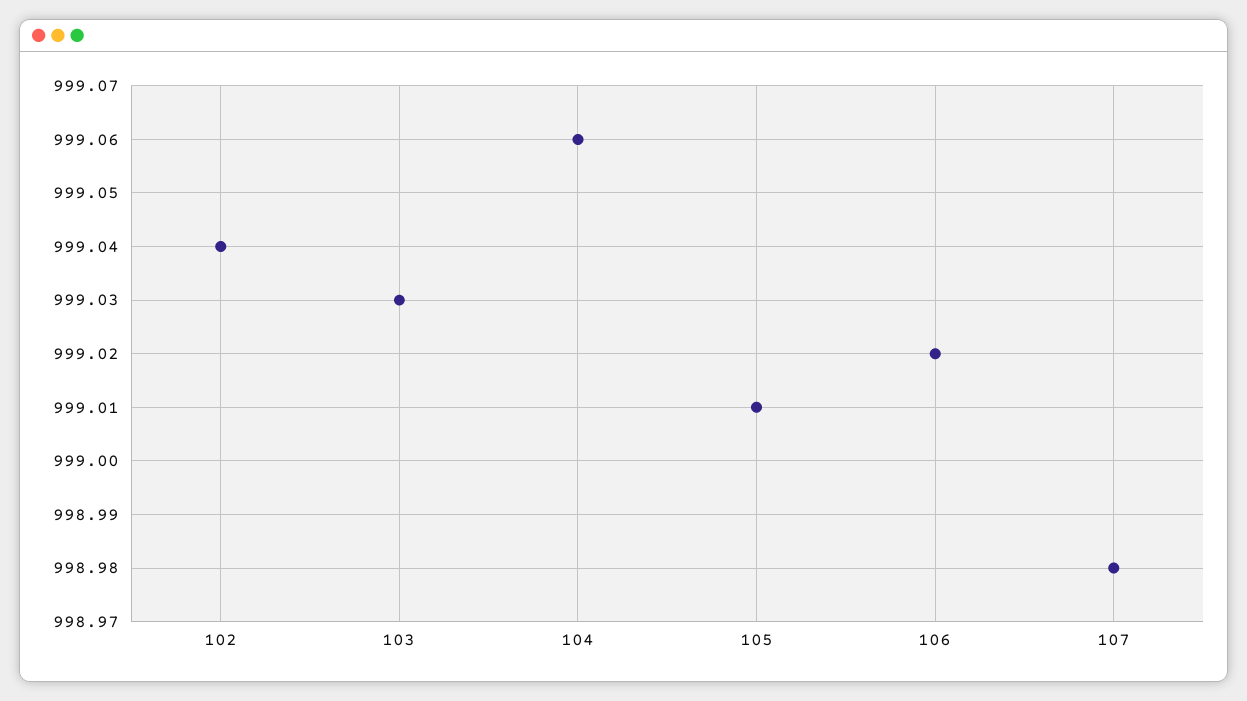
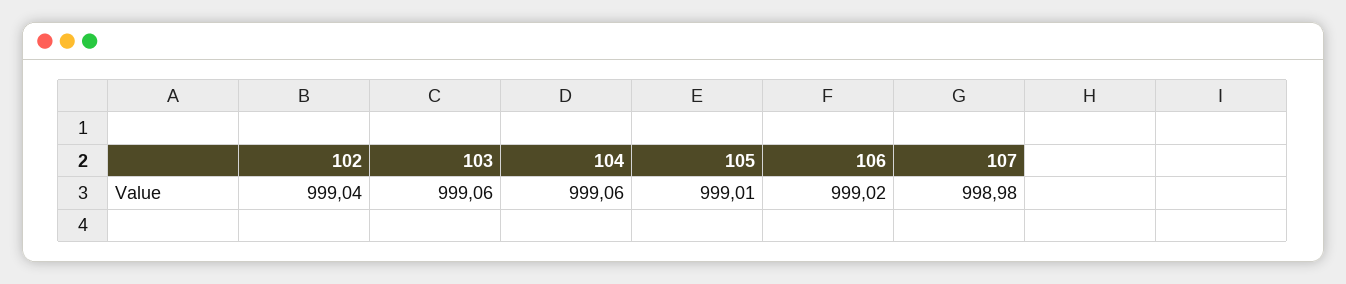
  {
    "102": 999.04,
-   "103": 999.03,
+   "103": 999.06,
    "104": 999.06,
    "105": 999.01,
    "106": 999.02,
    "107": 998.98
  }

